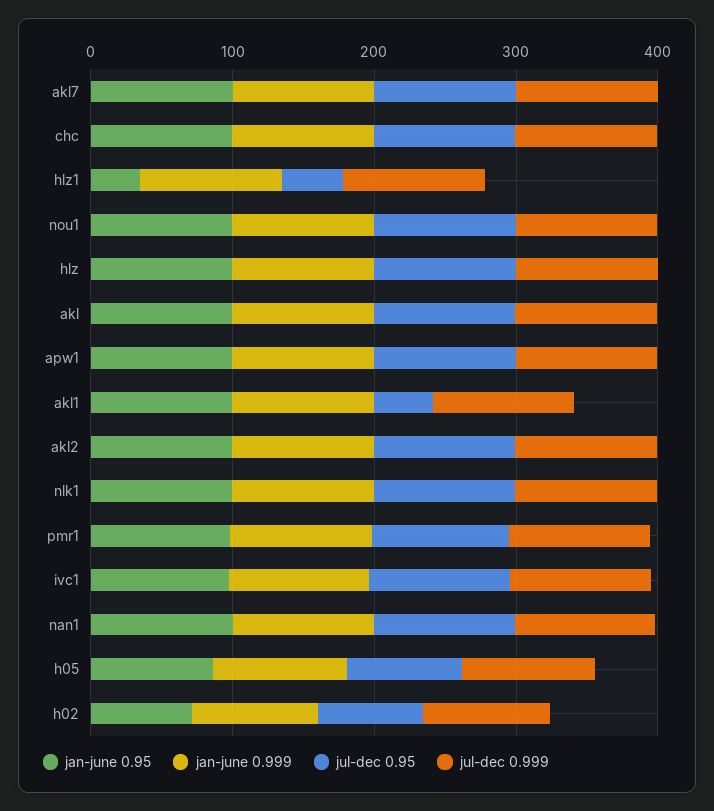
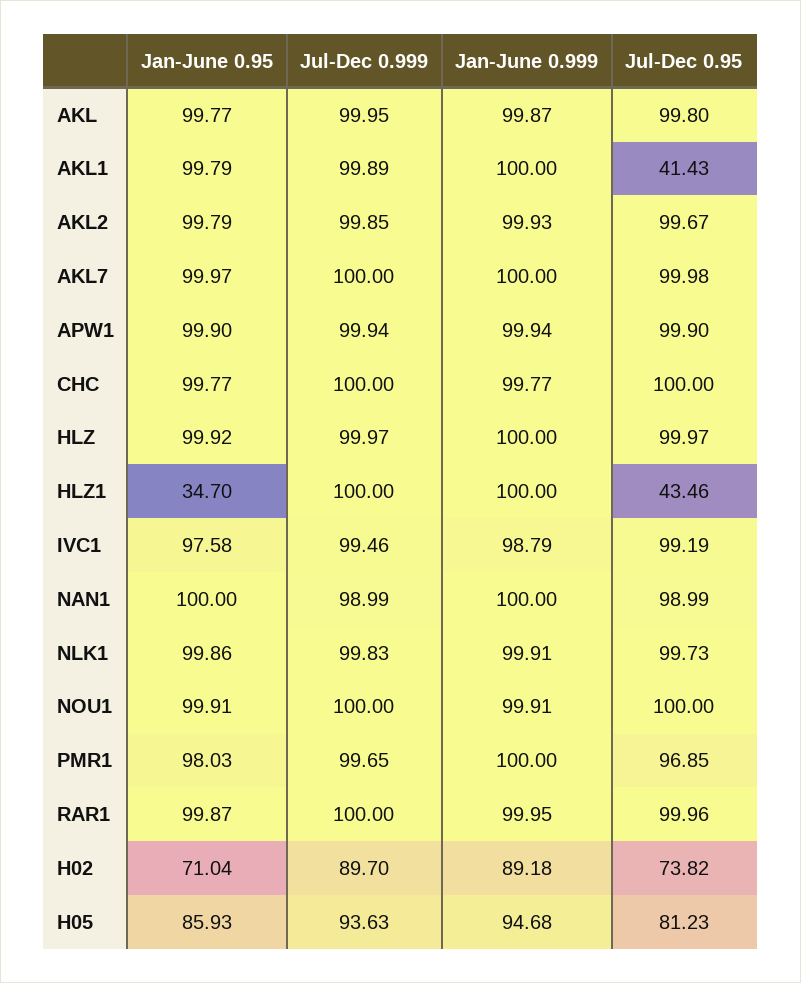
  {
    "jan-june 0.95": {
      "akl7": 99.97,
      "chc": 99.77,
      "hlz1": 34.7,
      "nou1": 99.91,
      "hlz": 99.92,
      "akl": 99.77,
      "apw1": 99.9,
      "akl1": 99.79,
      "akl2": 99.79,
      "nlk1": 99.86,
      "pmr1": 98.03,
      "ivc1": 97.58,
      "nan1": 100,
      "h05": 85.93,
-     "h02": 71.04
+     "h02": 71.04,
+     "RAR1": 99.87
    },
    "jan-june 0.999": {
      "akl7": 100,
      "chc": 99.77,
      "hlz1": 100,
      "nou1": 99.91,
      "hlz": 100,
      "akl": 99.87,
      "apw1": 99.94,
      "akl1": 100,
      "akl2": 99.93,
      "nlk1": 99.91,
      "pmr1": 100,
      "ivc1": 98.79,
      "nan1": 100,
      "h05": 94.68,
-     "h02": 89.18
+     "h02": 89.18,
+     "RAR1": 99.95
    },
    "jul-dec 0.95": {
      "akl7": 99.98,
      "chc": 100,
      "hlz1": 43.46,
      "nou1": 100,
      "hlz": 99.97,
      "akl": 99.8,
      "apw1": 99.9,
      "akl1": 41.43,
      "akl2": 99.67,
      "nlk1": 99.73,
      "pmr1": 96.85,
      "ivc1": 99.19,
      "nan1": 98.99,
      "h05": 81.23,
-     "h02": 73.82
+     "h02": 73.82,
+     "RAR1": 99.96
    },
    "jul-dec 0.999": {
      "akl7": 100,
      "chc": 100,
      "hlz1": 100,
      "nou1": 100,
      "hlz": 99.97,
      "akl": 99.95,
      "apw1": 99.94,
      "akl1": 99.89,
      "akl2": 99.85,
      "nlk1": 99.83,
      "pmr1": 99.65,
      "ivc1": 99.46,
      "nan1": 98.99,
      "h05": 93.63,
-     "h02": 89.7
+     "h02": 89.7,
+     "RAR1": 100
    }
  }

